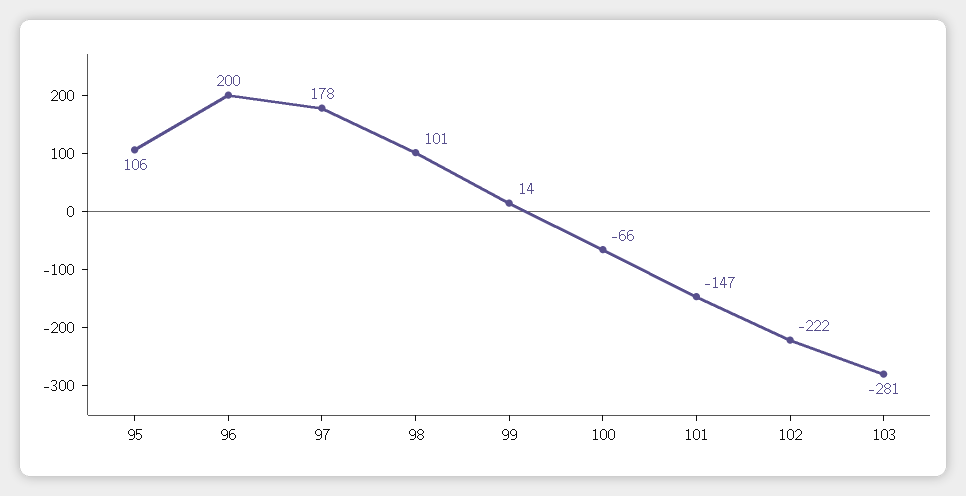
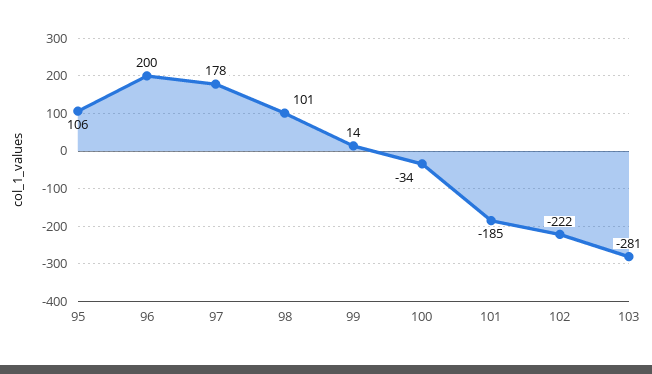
  {
    "95": 106,
    "96": 200,
    "97": 178,
    "98": 101,
    "99": 14,
-   "100": -66,
+   "100": -34,
-   "101": -147,
+   "101": -185,
    "102": -222,
    "103": -281
  }

